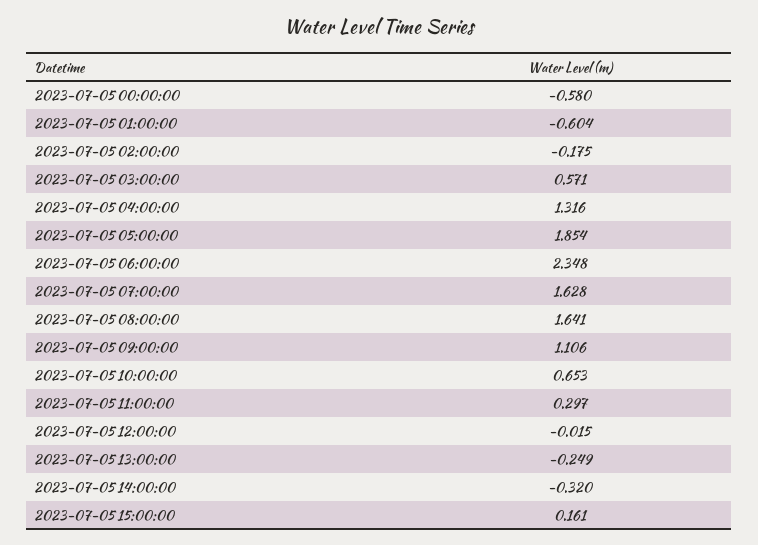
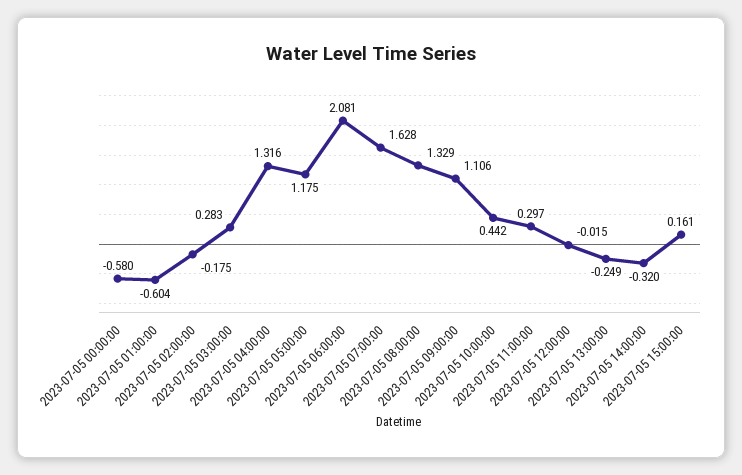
  {
    "2023-07-05 00:00:00": -0.58,
    "2023-07-05 01:00:00": -0.604,
    "2023-07-05 02:00:00": -0.175,
-   "2023-07-05 03:00:00": 0.571,
+   "2023-07-05 03:00:00": 0.283,
    "2023-07-05 04:00:00": 1.316,
-   "2023-07-05 05:00:00": 1.854,
+   "2023-07-05 05:00:00": 1.175,
-   "2023-07-05 06:00:00": 2.348,
+   "2023-07-05 06:00:00": 2.081,
    "2023-07-05 07:00:00": 1.628,
-   "2023-07-05 08:00:00": 1.641,
+   "2023-07-05 08:00:00": 1.329,
    "2023-07-05 09:00:00": 1.106,
-   "2023-07-05 10:00:00": 0.653,
+   "2023-07-05 10:00:00": 0.442,
    "2023-07-05 11:00:00": 0.297,
    "2023-07-05 12:00:00": -0.015,
    "2023-07-05 13:00:00": -0.249,
    "2023-07-05 14:00:00": -0.32,
    "2023-07-05 15:00:00": 0.161
  }

